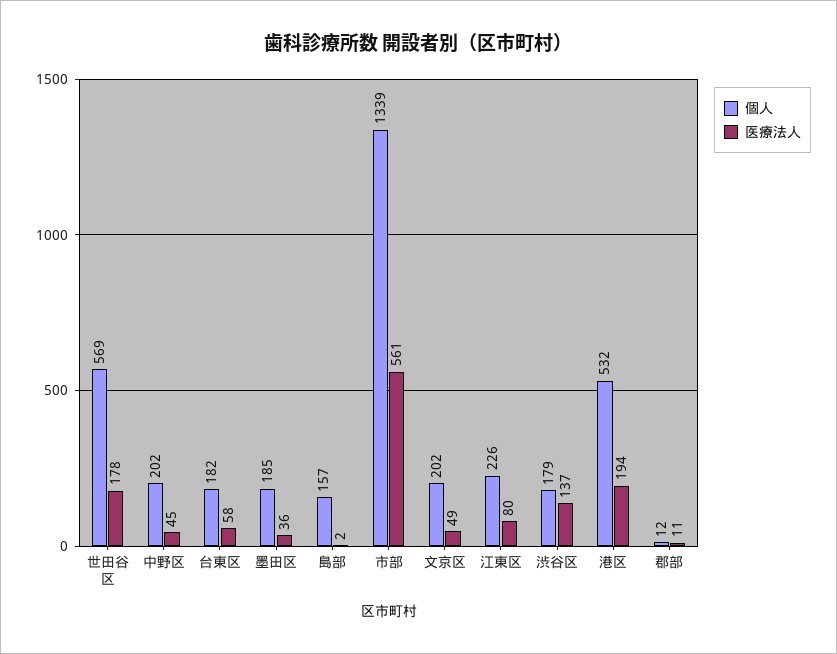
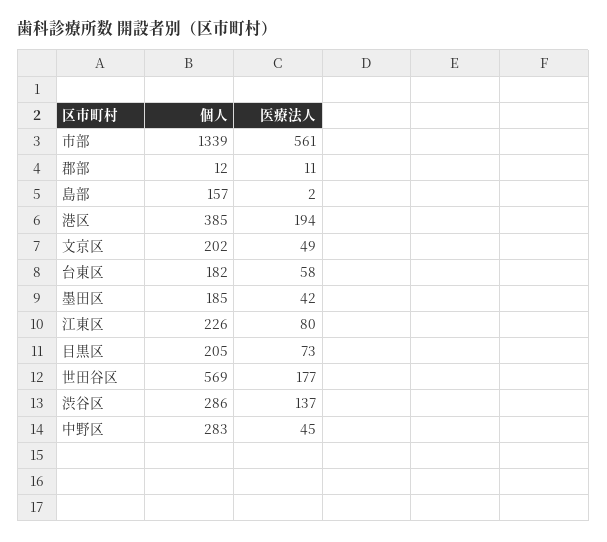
  {
    "個人": {
      "世田谷区": 569,
-     "中野区": 202,
+     "中野区": 283,
      "台東区": 182,
      "墨田区": 185,
      "島部": 157,
      "市部": 1339,
      "文京区": 202,
      "江東区": 226,
-     "渋谷区": 179,
+     "渋谷区": 286,
-     "港区": 532,
+     "港区": 385,
-     "郡部": 12
+     "郡部": 12,
+     "目黒区": 205
    },
    "医療法人": {
-     "世田谷区": 178,
+     "世田谷区": 177,
      "中野区": 45,
      "台東区": 58,
-     "墨田区": 36,
+     "墨田区": 42,
      "島部": 2,
      "市部": 561,
      "文京区": 49,
      "江東区": 80,
      "渋谷区": 137,
      "港区": 194,
-     "郡部": 11
+     "郡部": 11,
+     "目黒区": 73
    }
  }

